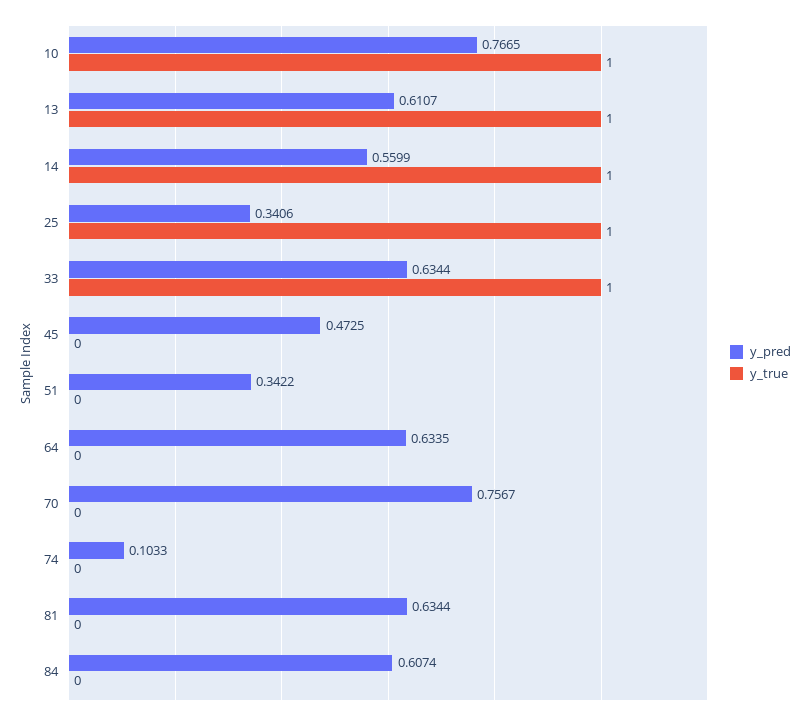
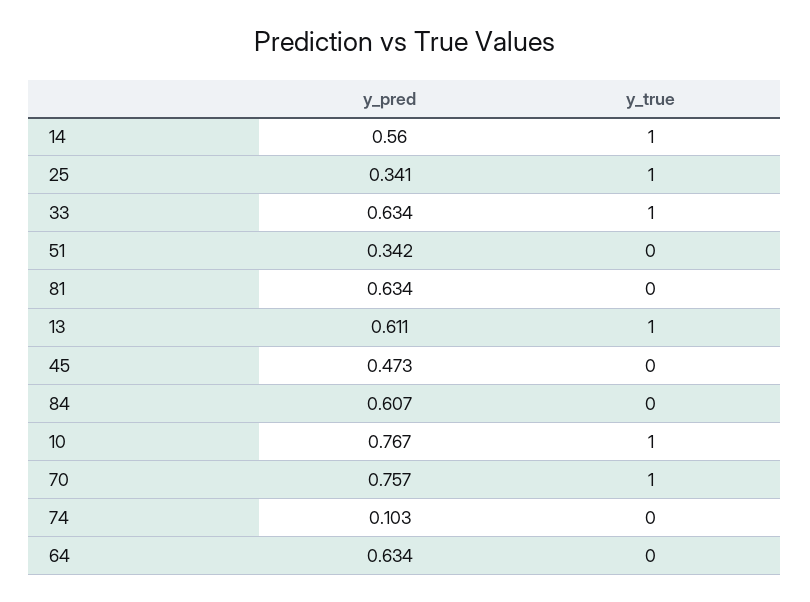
  {
    "y_pred": {
      "10": 0.7665,
      "13": 0.6107,
      "14": 0.5599,
      "25": 0.3406,
      "33": 0.6344,
      "45": 0.4725,
      "51": 0.3422,
      "64": 0.6335,
      "70": 0.7567,
      "74": 0.1033,
      "81": 0.6344,
      "84": 0.6074
    },
    "y_true": {
      "10": 1,
      "13": 1,
      "14": 1,
      "25": 1,
      "33": 1,
      "45": 0,
      "51": 0,
      "64": 0,
-     "70": 0,
+     "70": 1,
      "74": 0,
      "81": 0,
      "84": 0
    }
  }

